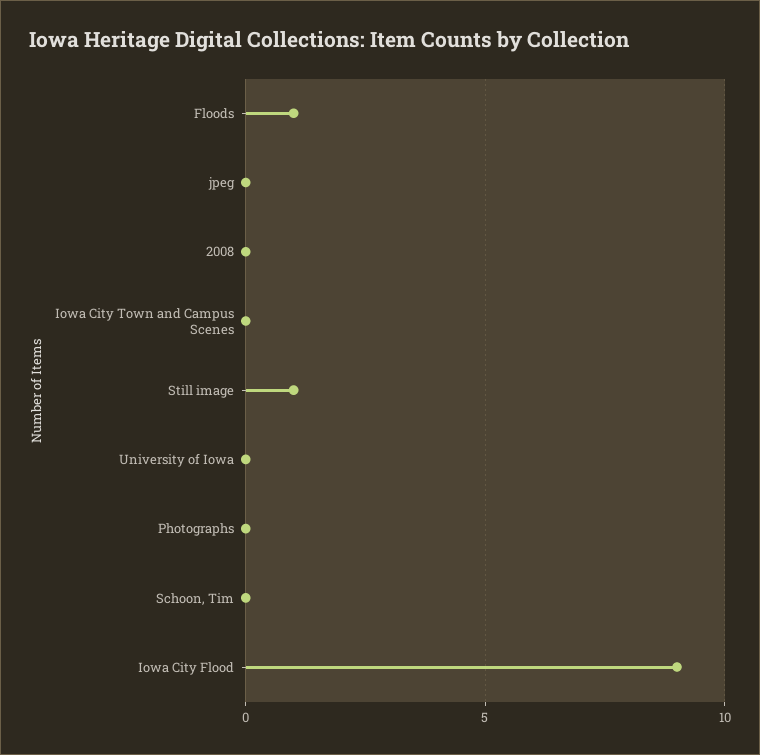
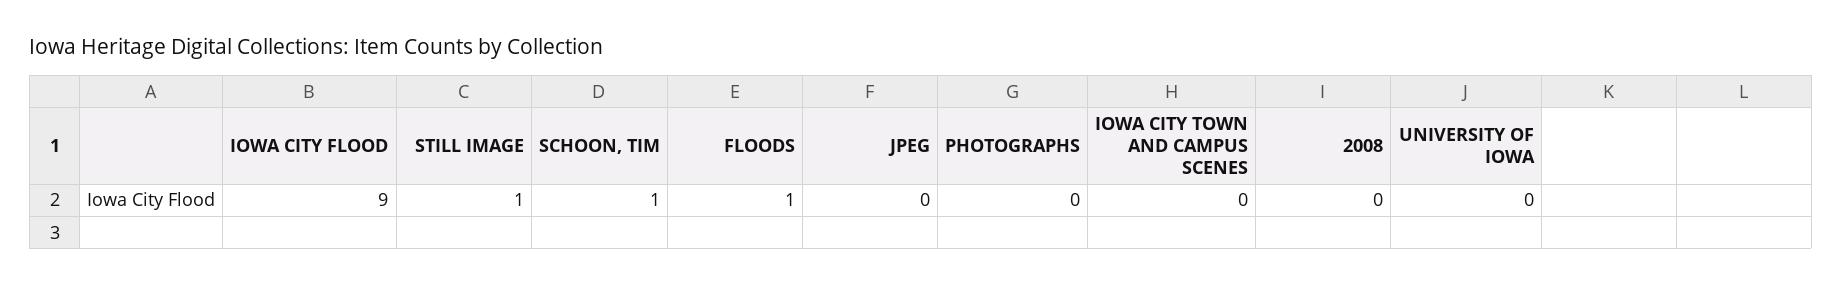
  {
    "Floods": 1,
    "jpeg": 0,
    "2008": 0,
    "Iowa City Town and Campus Scenes": 0,
    "Still image": 1,
    "University of Iowa": 0,
    "Photographs": 0,
-   "Schoon, Tim": 0,
+   "Schoon, Tim": 1,
    "Iowa City Flood": 9
  }

